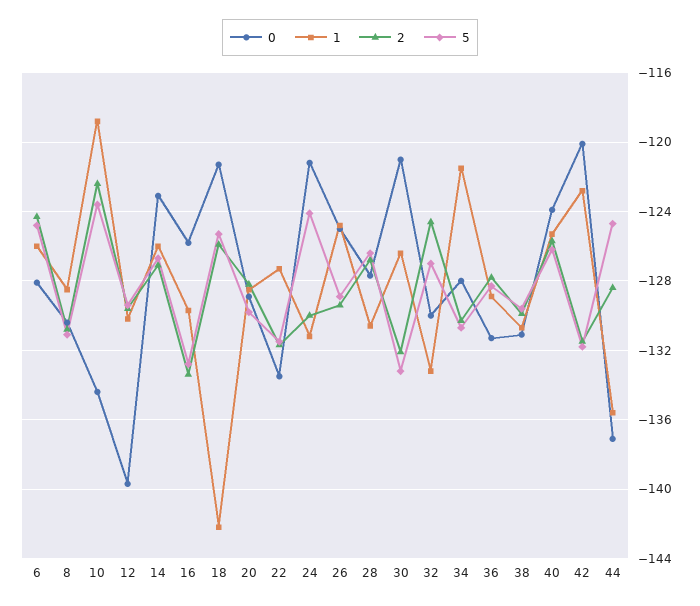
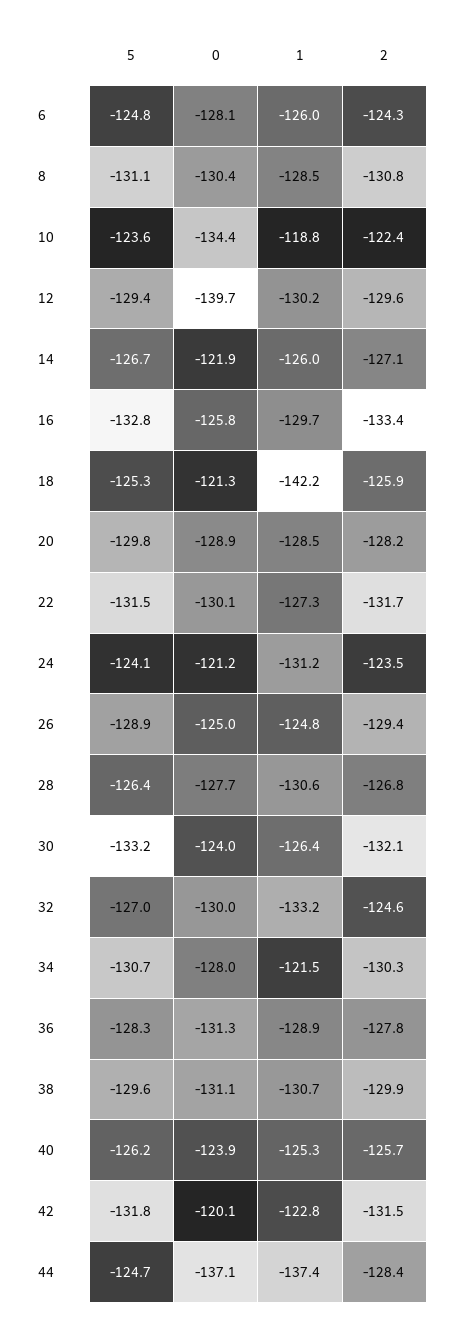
  {
    "0": {
      "6": -128.1,
      "8": -130.4,
      "10": -134.4,
      "12": -139.7,
-     "14": -123,
+     "14": -121.9,
      "16": -125.8,
      "18": -121.3,
      "20": -128.9,
-     "22": -133.5,
+     "22": -130.1,
      "24": -121.2,
      "26": -125,
      "28": -127.7,
-     "30": -121,
+     "30": -124,
      "32": -130,
      "34": -128,
      "36": -131.3,
      "38": -131.1,
      "40": -123.9,
      "42": -120.1,
      "44": -137.1
    },
    "1": {
      "6": -126,
      "8": -128.5,
      "10": -118.8,
      "12": -130.2,
      "14": -126,
      "16": -129.7,
      "18": -142.2,
      "20": -128.5,
      "22": -127.3,
      "24": -131.2,
      "26": -124.8,
      "28": -130.6,
      "30": -126.4,
      "32": -133.2,
      "34": -121.5,
      "36": -128.9,
      "38": -130.7,
      "40": -125.3,
      "42": -122.8,
-     "44": -135.5
+     "44": -137.4
    },
    "2": {
      "6": -124.3,
      "8": -130.8,
      "10": -122.4,
      "12": -129.6,
      "14": -127.1,
      "16": -133.4,
      "18": -125.9,
      "20": -128.2,
      "22": -131.7,
-     "24": -130,
+     "24": -123.5,
      "26": -129.4,
      "28": -126.8,
      "30": -132.1,
      "32": -124.6,
      "34": -130.3,
      "36": -127.8,
      "38": -129.9,
      "40": -125.7,
      "42": -131.5,
      "44": -128.4
    },
    "5": {
      "6": -124.8,
      "8": -131.1,
      "10": -123.6,
      "12": -129.4,
      "14": -126.7,
      "16": -132.8,
      "18": -125.3,
      "20": -129.8,
      "22": -131.5,
      "24": -124.1,
      "26": -128.9,
      "28": -126.4,
      "30": -133.2,
      "32": -127,
      "34": -130.7,
      "36": -128.3,
      "38": -129.6,
      "40": -126.2,
      "42": -131.8,
      "44": -124.7
    }
  }

